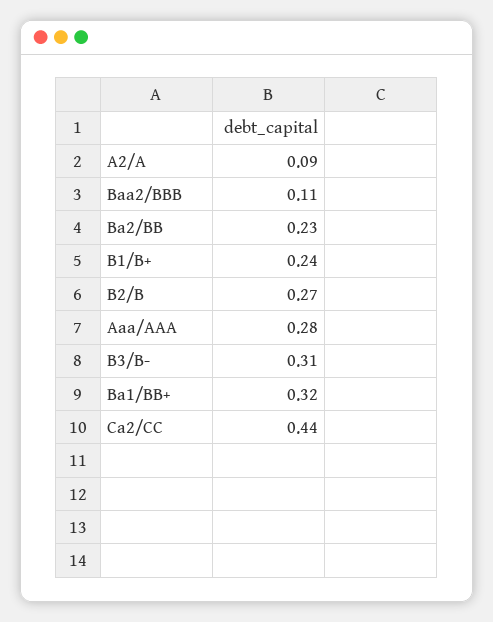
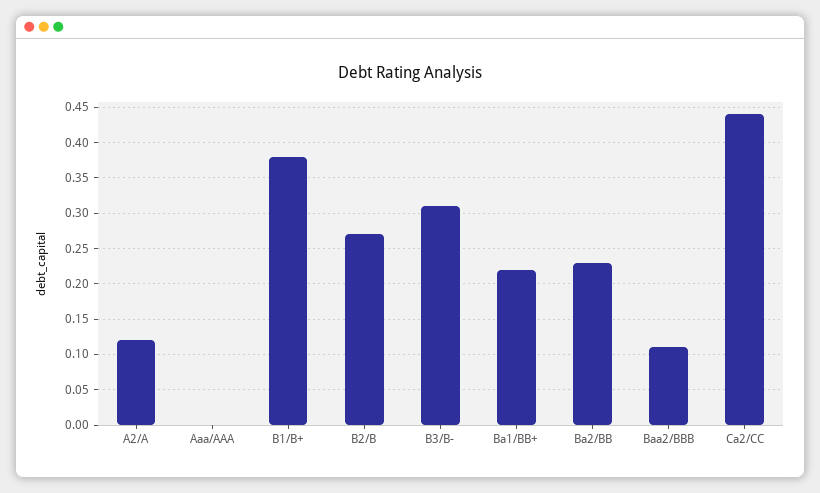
  {
-   "A2/A": 0.09,
+   "A2/A": 0.12,
    "Baa2/BBB": 0.11,
    "Ba2/BB": 0.23,
-   "B1/B+": 0.24,
+   "B1/B+": 0.38,
    "B2/B": 0.27,
-   "Aaa/AAA": 0.28,
+   "Aaa/AAA": 0,
    "B3/B-": 0.31,
-   "Ba1/BB+": 0.32,
+   "Ba1/BB+": 0.22,
    "Ca2/CC": 0.44
  }

